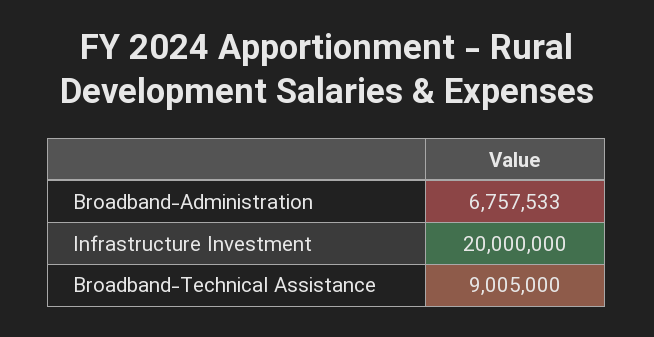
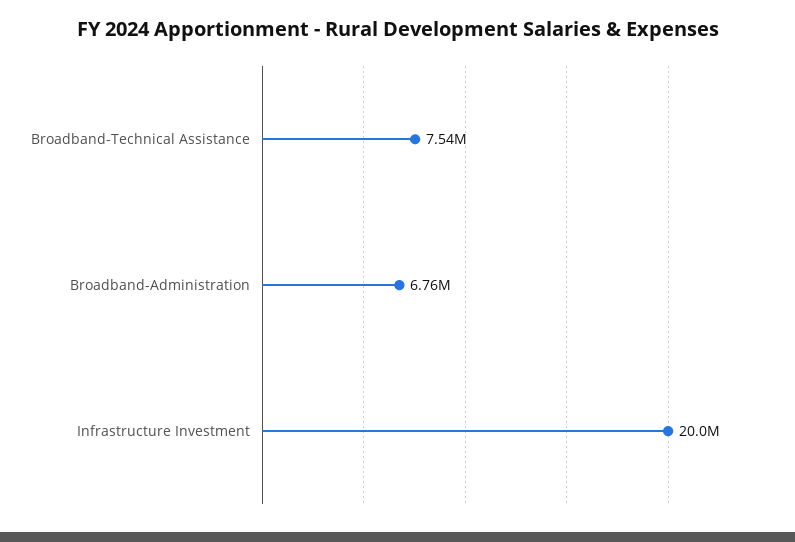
  {
    "Broadband-Administration": 6757533,
    "Infrastructure Investment": 20000000,
-   "Broadband-Technical Assistance": 9005000
+   "Broadband-Technical Assistance": 7540000
  }

